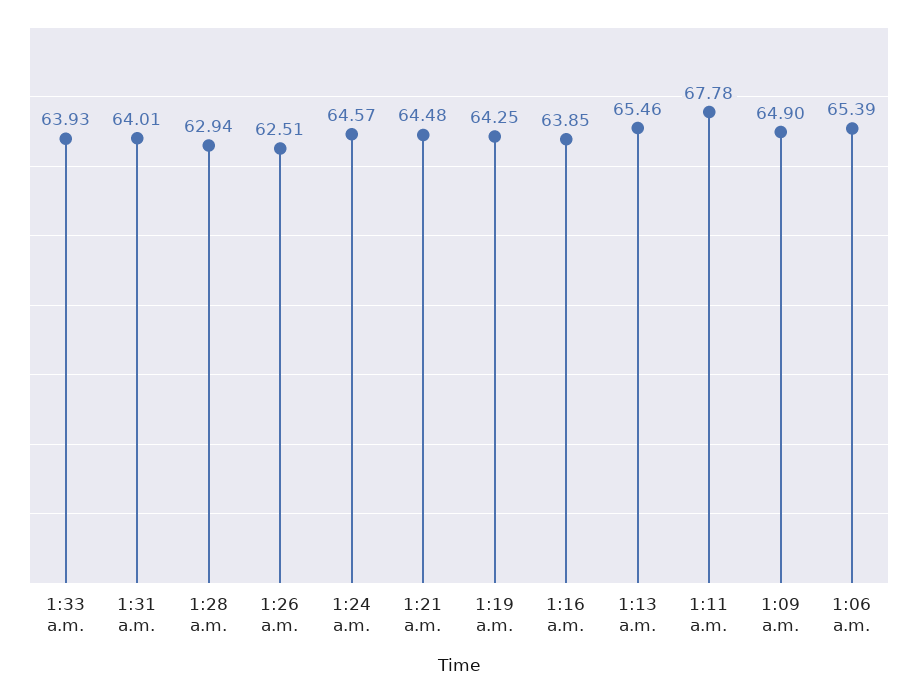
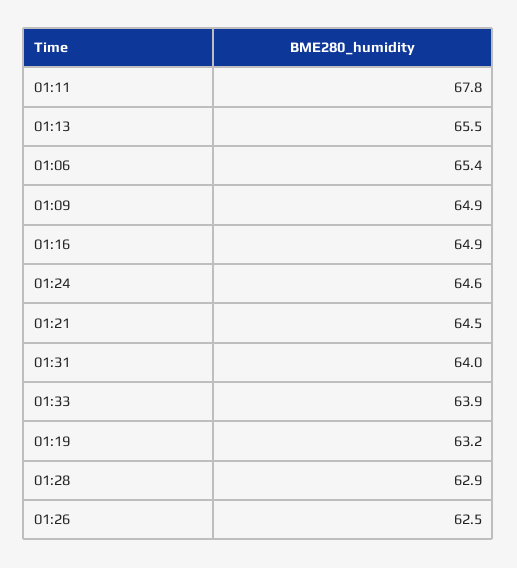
  {
    "1:33 a.m.": 63.93,
    "1:31 a.m.": 64.01,
    "1:28 a.m.": 62.94,
    "1:26 a.m.": 62.51,
    "1:24 a.m.": 64.57,
    "1:21 a.m.": 64.48,
-   "1:19 a.m.": 64.25,
+   "1:19 a.m.": 63.2,
-   "1:16 a.m.": 63.85,
+   "1:16 a.m.": 64.9,
    "1:13 a.m.": 65.46,
    "1:11 a.m.": 67.78,
    "1:09 a.m.": 64.9,
    "1:06 a.m.": 65.39
  }

